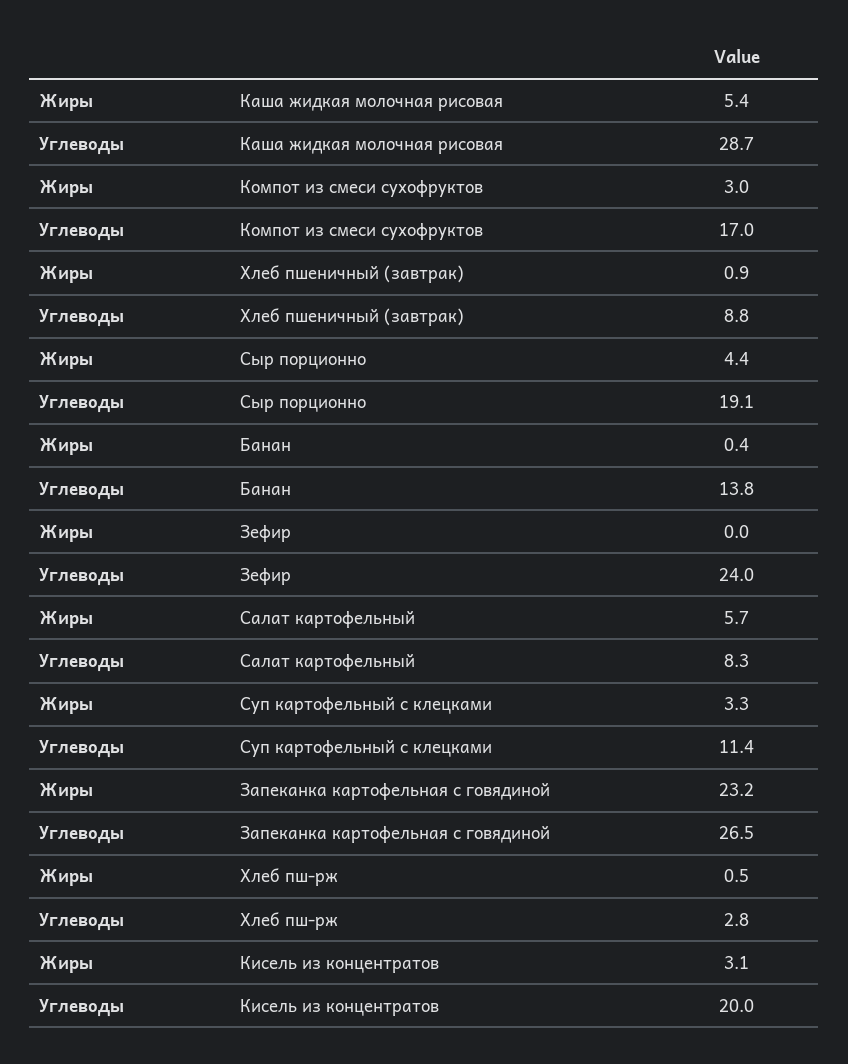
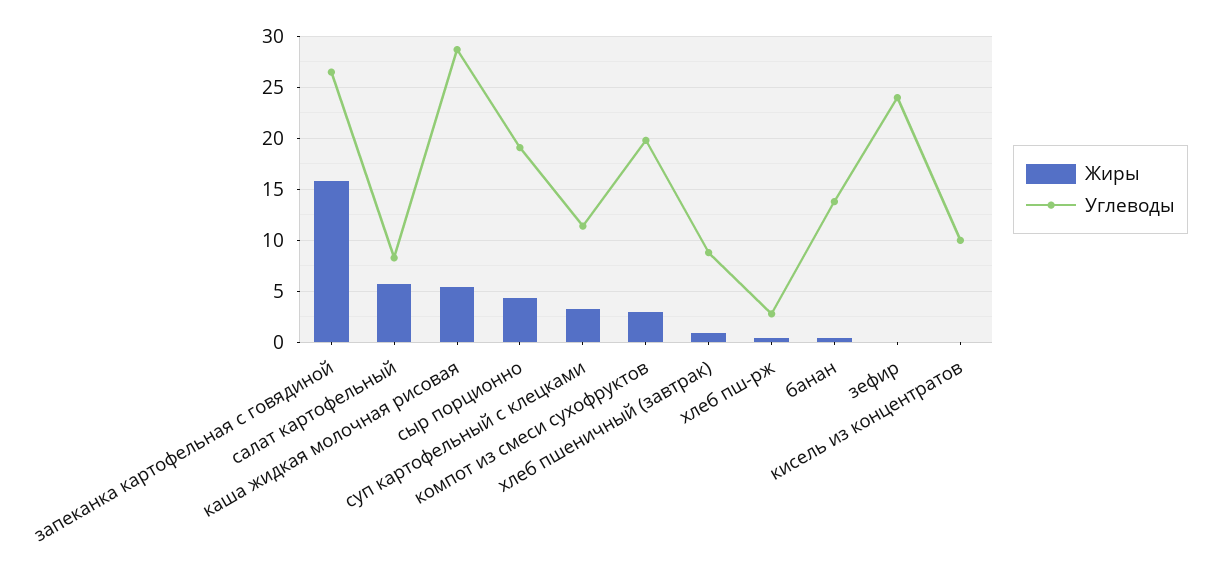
  {
    "Жиры": {
      "Каша жидкая молочная рисовая": 5.4,
      "Компот из смеси сухофруктов": 3,
      "Хлеб пшеничный (завтрак)": 0.9,
      "Сыр порционно": 4.4,
      "Банан": 0.4,
      "Зефир": 0,
      "Салат картофельный": 5.7,
      "Суп картофельный с клецками": 3.3,
-     "Запеканка картофельная с говядиной": 23.2,
+     "Запеканка картофельная с говядиной": 16,
      "Хлеб пш-рж": 0.5,
-     "Кисель из концентратов": 3.1
+     "Кисель из концентратов": 0
    },
    "Углеводы": {
      "Каша жидкая молочная рисовая": 28.7,
-     "Компот из смеси сухофруктов": 17,
+     "Компот из смеси сухофруктов": 20,
      "Хлеб пшеничный (завтрак)": 8.8,
      "Сыр порционно": 19.1,
      "Банан": 13.8,
      "Зефир": 24,
      "Салат картофельный": 8.3,
      "Суп картофельный с клецками": 11.4,
      "Запеканка картофельная с говядиной": 26.5,
      "Хлеб пш-рж": 2.8,
-     "Кисель из концентратов": 20
+     "Кисель из концентратов": 10
    }
  }

